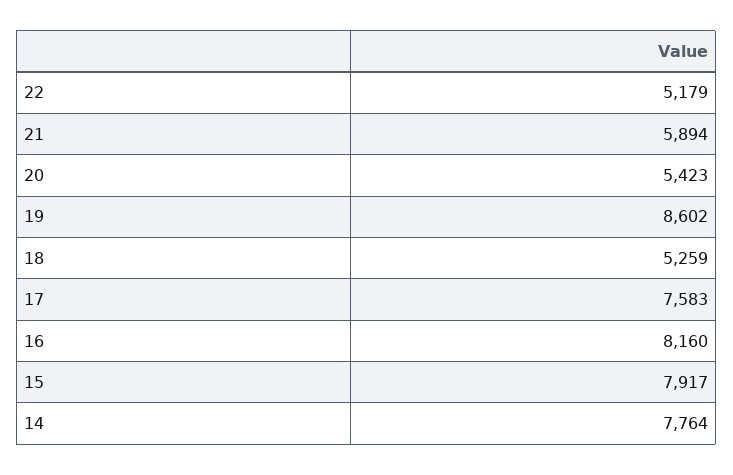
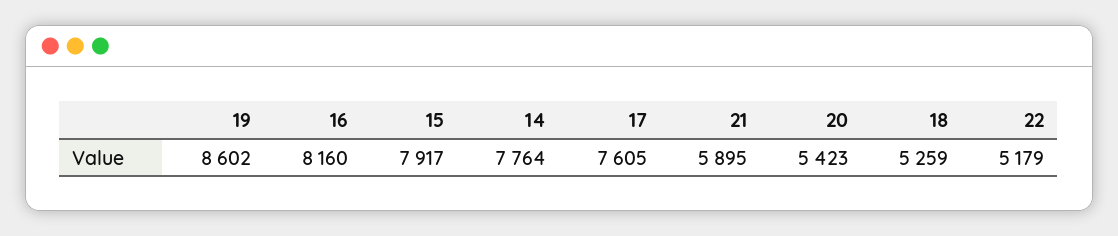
  {
    "22": 5179,
-   "21": 5894,
+   "21": 5895,
    "20": 5423,
    "19": 8602,
    "18": 5259,
-   "17": 7583,
+   "17": 7605,
    "16": 8160,
    "15": 7917,
    "14": 7764
  }

